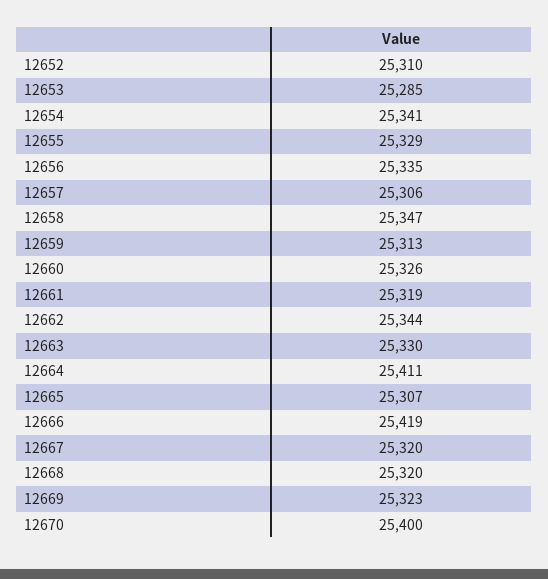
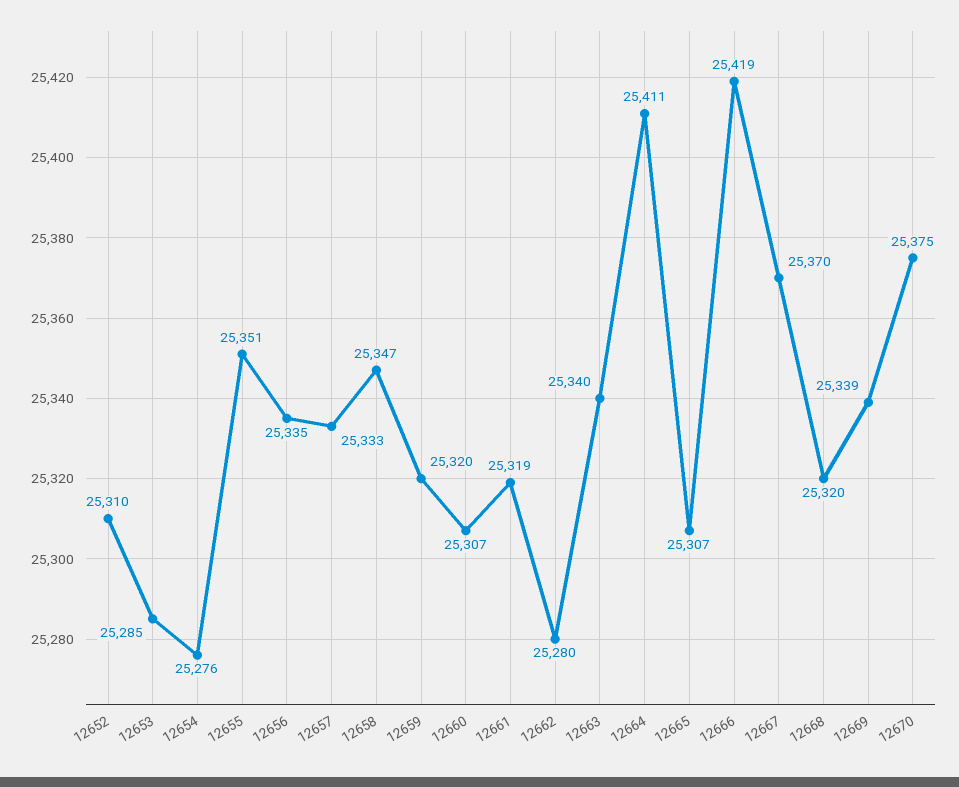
  {
    "12652": 25310,
    "12653": 25285,
-   "12654": 25341,
+   "12654": 25276,
-   "12655": 25329,
+   "12655": 25351,
    "12656": 25335,
-   "12657": 25306,
+   "12657": 25333,
    "12658": 25347,
-   "12659": 25313,
+   "12659": 25320,
-   "12660": 25326,
+   "12660": 25307,
    "12661": 25319,
-   "12662": 25344,
+   "12662": 25280,
-   "12663": 25330,
+   "12663": 25340,
    "12664": 25411,
    "12665": 25307,
    "12666": 25419,
-   "12667": 25320,
+   "12667": 25370,
    "12668": 25320,
-   "12669": 25323,
+   "12669": 25339,
-   "12670": 25400
+   "12670": 25375
  }

